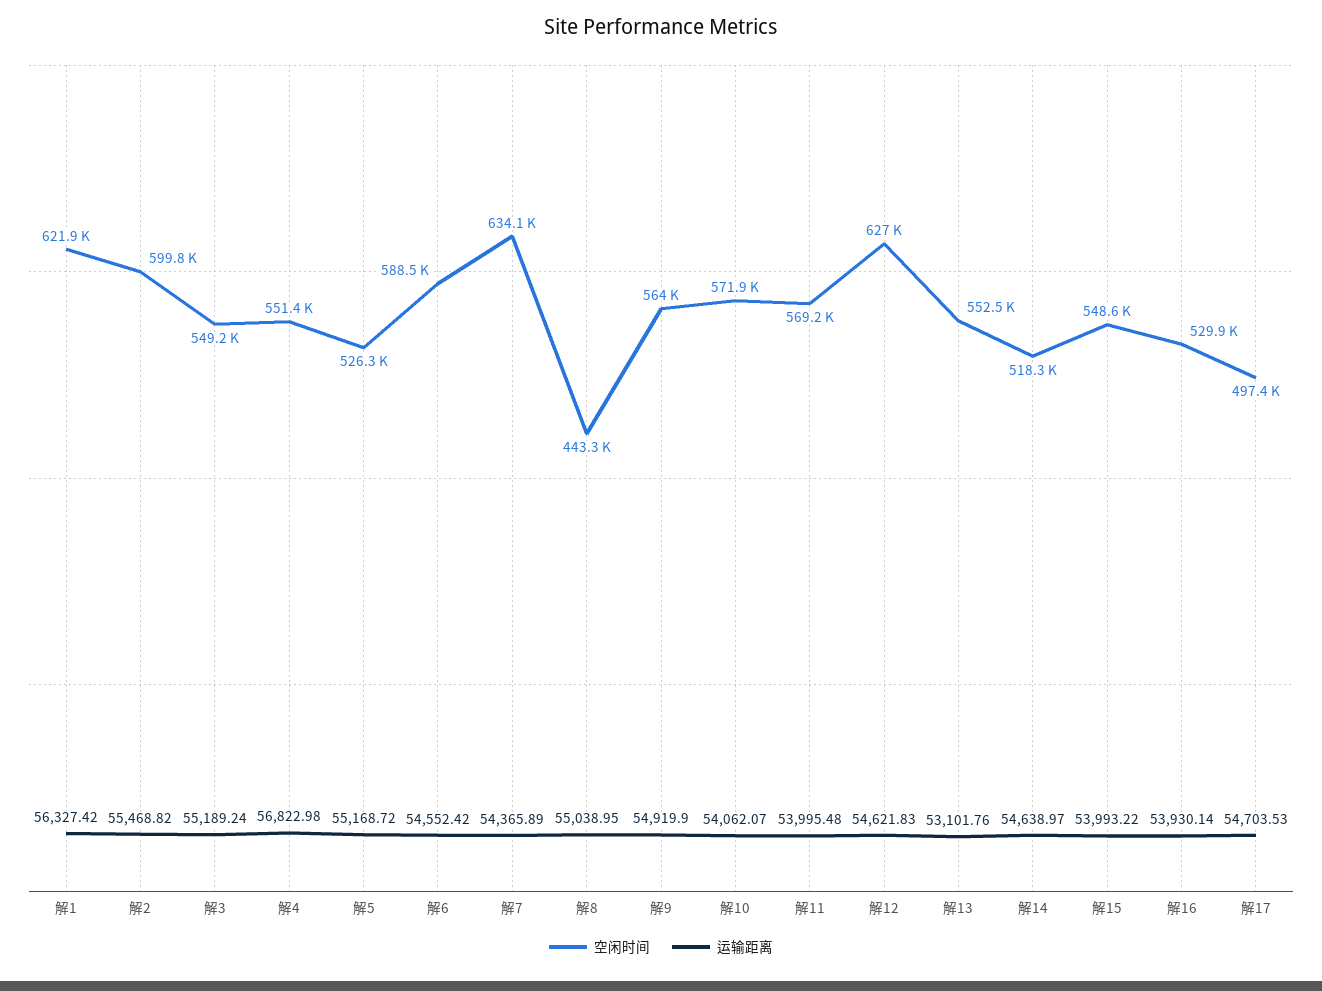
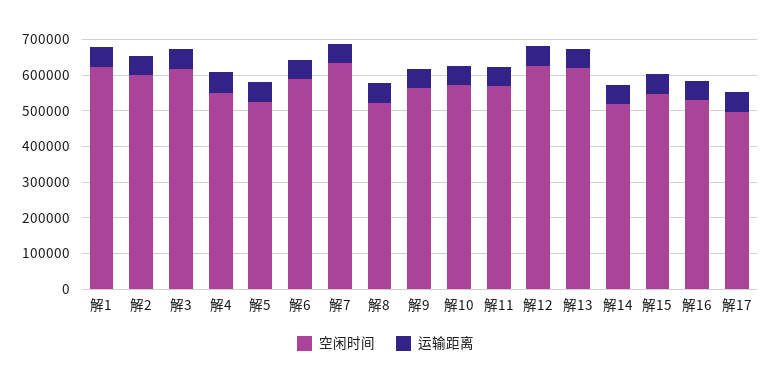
  {
    "空闲时间": {
      "解1": 621900,
      "解2": 599800,
-     "解3": 549200,
+     "解3": 625000,
      "解4": 551400,
      "解5": 526300,
      "解6": 588500,
      "解7": 634100,
-     "解8": 443300,
+     "解8": 525000,
      "解9": 564000,
      "解10": 571900,
      "解11": 569200,
      "解12": 627000,
-     "解13": 552500,
+     "解13": 625000,
      "解14": 518300,
      "解15": 548600,
      "解16": 529900,
      "解17": 497400
    },
    "运输距离": {
      "解1": 56327.42,
      "解2": 55468.82,
      "解3": 55189.24,
      "解4": 56822.98,
      "解5": 55168.72,
      "解6": 54552.42,
      "解7": 54365.89,
      "解8": 55038.95,
      "解9": 54919.9,
      "解10": 54062.07,
      "解11": 53995.48,
      "解12": 54621.83,
      "解13": 53101.76,
      "解14": 54638.97,
      "解15": 53993.22,
      "解16": 53930.14,
      "解17": 54703.53
    }
  }

